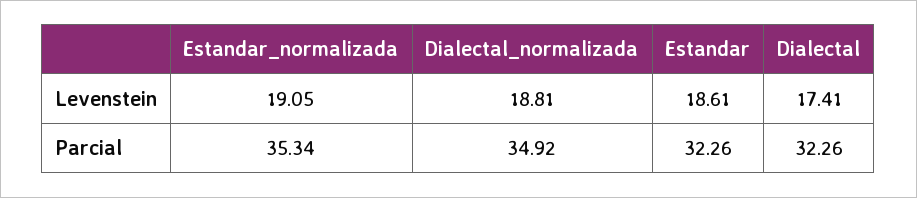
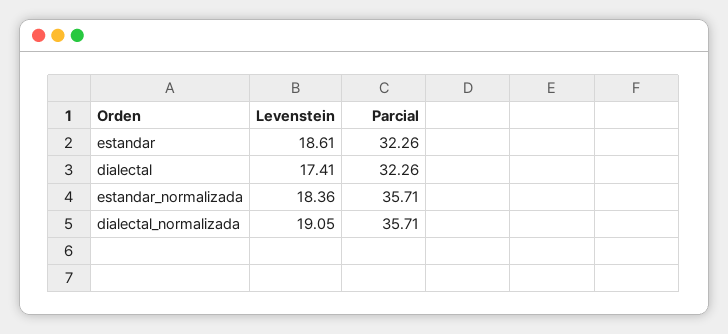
  {
    "Estandar_normalizada": {
-     "Levenstein": 19.05,
+     "Levenstein": 18.36,
-     "Parcial": 35.34
+     "Parcial": 35.71
    },
    "Dialectal_normalizada": {
-     "Levenstein": 18.81,
+     "Levenstein": 19.05,
-     "Parcial": 34.92
+     "Parcial": 35.71
    },
    "Estandar": {
      "Levenstein": 18.61,
      "Parcial": 32.26
    },
    "Dialectal": {
      "Levenstein": 17.41,
      "Parcial": 32.26
    }
  }

